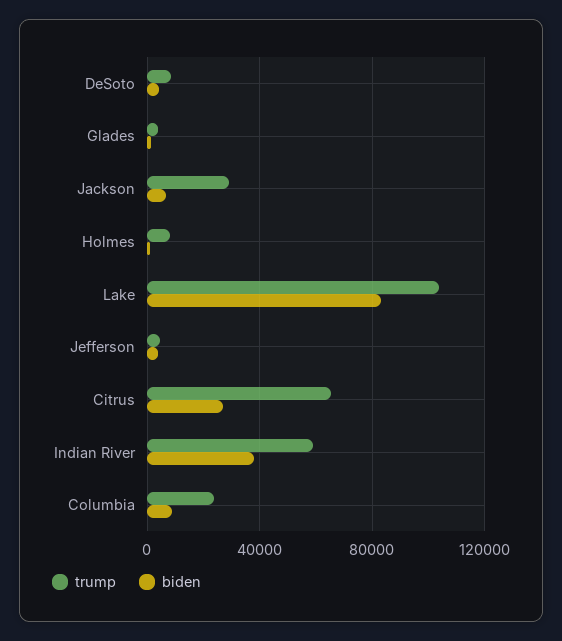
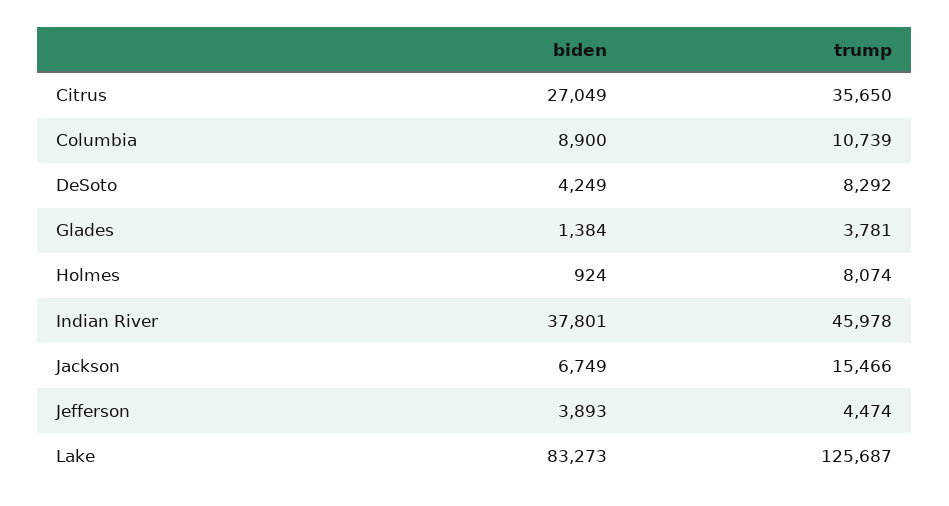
  {
    "trump": {
      "DeSoto": 8292,
      "Glades": 3781,
-     "Jackson": 30000,
+     "Jackson": 15466,
      "Holmes": 8074,
-     "Lake": 105000,
+     "Lake": 125687,
      "Jefferson": 4474,
-     "Citrus": 65000,
+     "Citrus": 35650,
-     "Indian River": 60000,
+     "Indian River": 45978,
-     "Columbia": 25000
+     "Columbia": 10739
    },
    "biden": {
      "DeSoto": 4249,
      "Glades": 1384,
      "Jackson": 6749,
      "Holmes": 924,
      "Lake": 83273,
      "Jefferson": 3893,
      "Citrus": 27049,
      "Indian River": 37801,
      "Columbia": 8900
    }
  }

